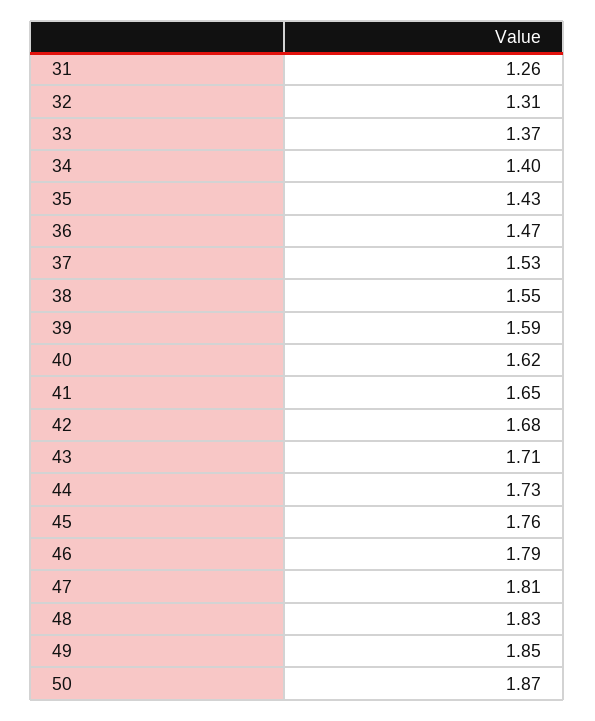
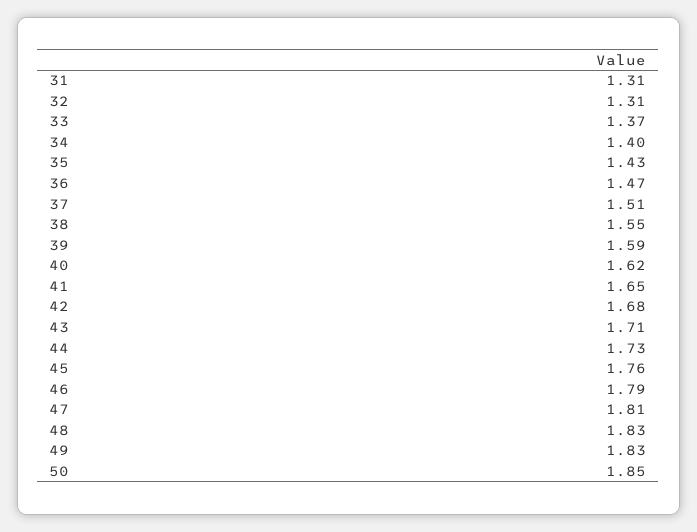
  {
-   "31": 1.26,
+   "31": 1.31,
    "32": 1.31,
    "33": 1.37,
    "34": 1.4,
    "35": 1.43,
    "36": 1.47,
-   "37": 1.53,
+   "37": 1.51,
    "38": 1.55,
    "39": 1.59,
    "40": 1.62,
    "41": 1.65,
    "42": 1.68,
    "43": 1.71,
    "44": 1.73,
    "45": 1.76,
    "46": 1.79,
    "47": 1.81,
    "48": 1.83,
-   "49": 1.85,
+   "49": 1.83,
-   "50": 1.87
+   "50": 1.85
  }

